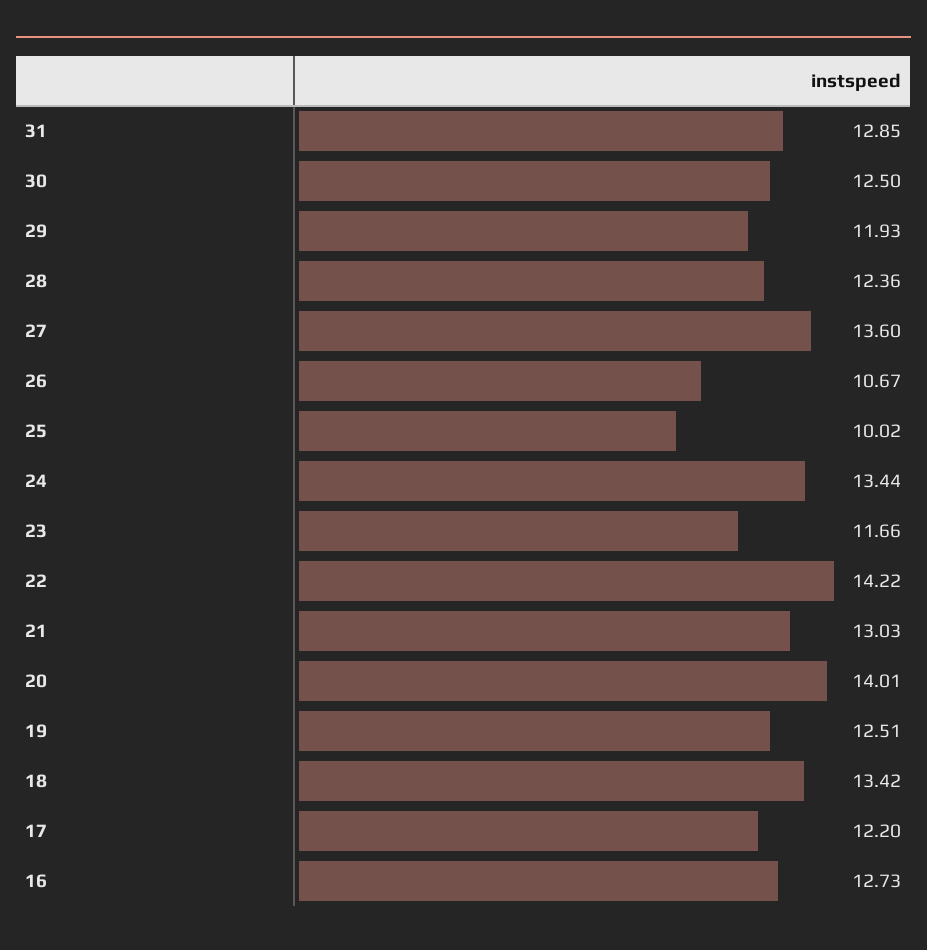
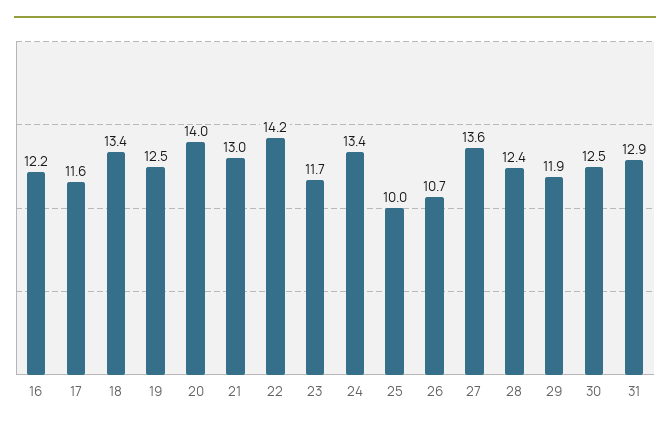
  {
    "31": 12.85,
    "30": 12.5,
    "29": 11.93,
    "28": 12.36,
    "27": 13.6,
    "26": 10.67,
    "25": 10.02,
    "24": 13.44,
    "23": 11.66,
    "22": 14.22,
    "21": 13.03,
    "20": 14.01,
    "19": 12.51,
    "18": 13.42,
-   "17": 12.2,
+   "17": 11.6,
-   "16": 12.73
+   "16": 12.2
  }

